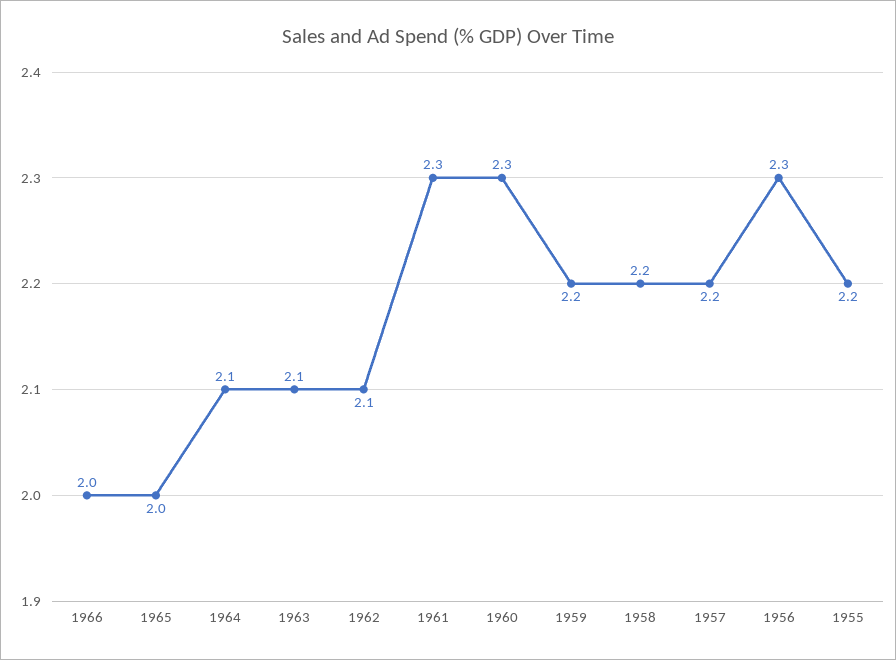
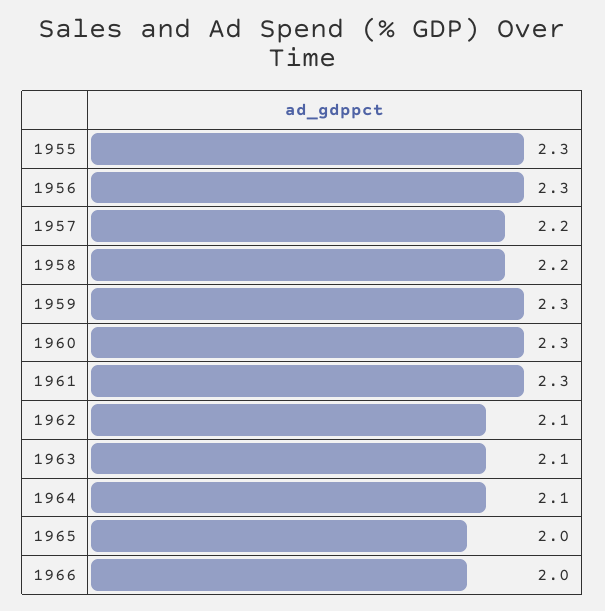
  {
    "1966": 2,
    "1965": 2,
    "1964": 2.1,
    "1963": 2.1,
    "1962": 2.1,
    "1961": 2.3,
    "1960": 2.3,
-   "1959": 2.2,
+   "1959": 2.3,
    "1958": 2.2,
    "1957": 2.2,
    "1956": 2.3,
-   "1955": 2.2
+   "1955": 2.3
  }

